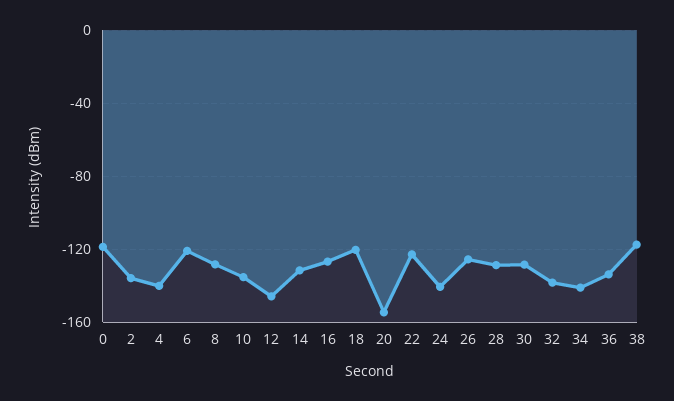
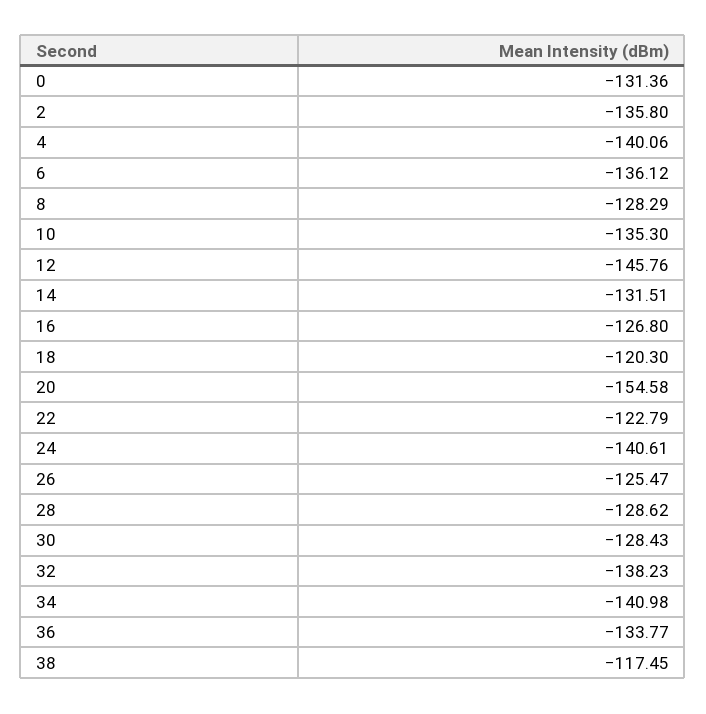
  {
-   "0": -120,
+   "0": -131.36,
    "2": -135.8,
    "4": -140.06,
-   "6": -120,
+   "6": -136.12,
    "8": -128.29,
    "10": -135.3,
    "12": -145.76,
    "14": -131.51,
    "16": -126.8,
    "18": -120.3,
    "20": -154.58,
    "22": -122.79,
    "24": -140.61,
    "26": -125.47,
    "28": -128.62,
    "30": -128.43,
    "32": -138.23,
    "34": -140.98,
    "36": -133.77,
    "38": -117.45
  }

